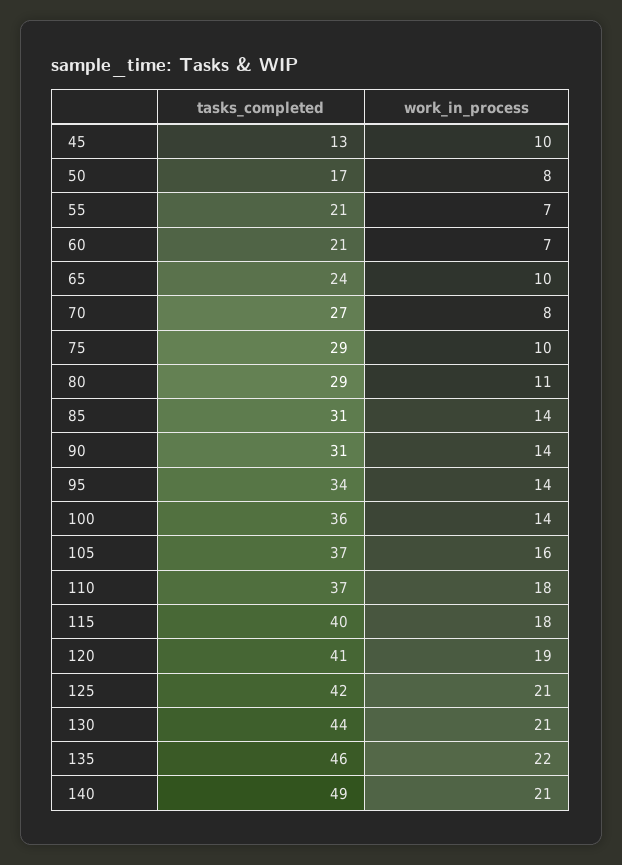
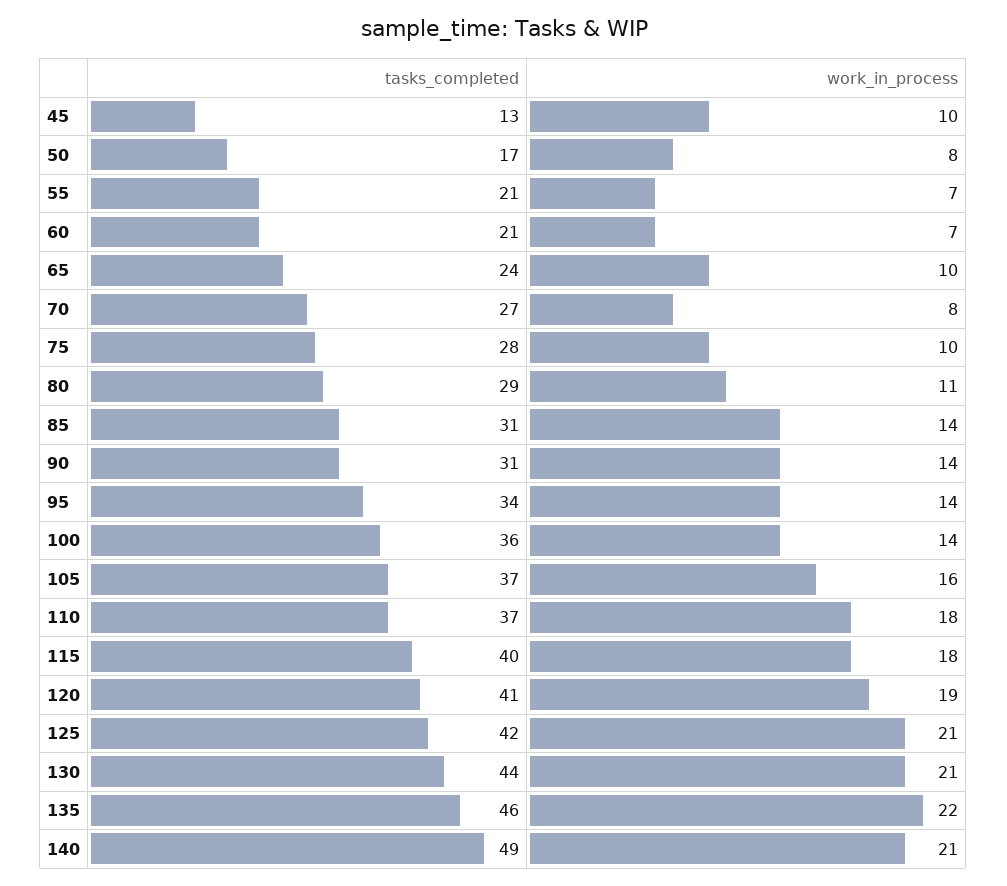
  {
    "tasks_completed": {
      "45": 13,
      "50": 17,
      "55": 21,
      "60": 21,
      "65": 24,
      "70": 27,
-     "75": 29,
+     "75": 28,
      "80": 29,
      "85": 31,
      "90": 31,
      "95": 34,
      "100": 36,
      "105": 37,
      "110": 37,
      "115": 40,
      "120": 41,
      "125": 42,
      "130": 44,
      "135": 46,
      "140": 49
    },
    "work_in_process": {
      "45": 10,
      "50": 8,
      "55": 7,
      "60": 7,
      "65": 10,
      "70": 8,
      "75": 10,
      "80": 11,
      "85": 14,
      "90": 14,
      "95": 14,
      "100": 14,
      "105": 16,
      "110": 18,
      "115": 18,
      "120": 19,
      "125": 21,
      "130": 21,
      "135": 22,
      "140": 21
    }
  }

